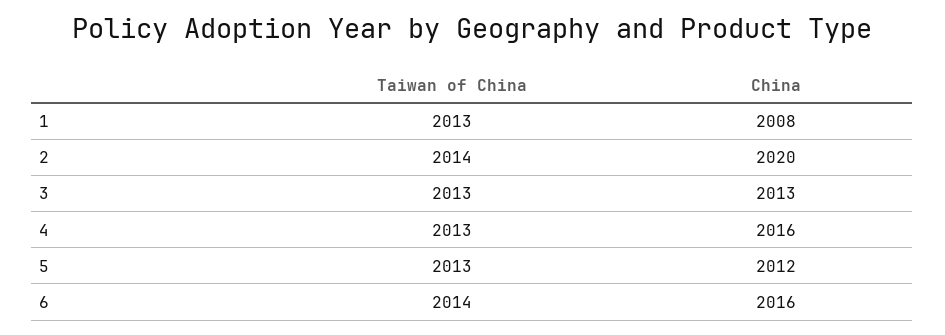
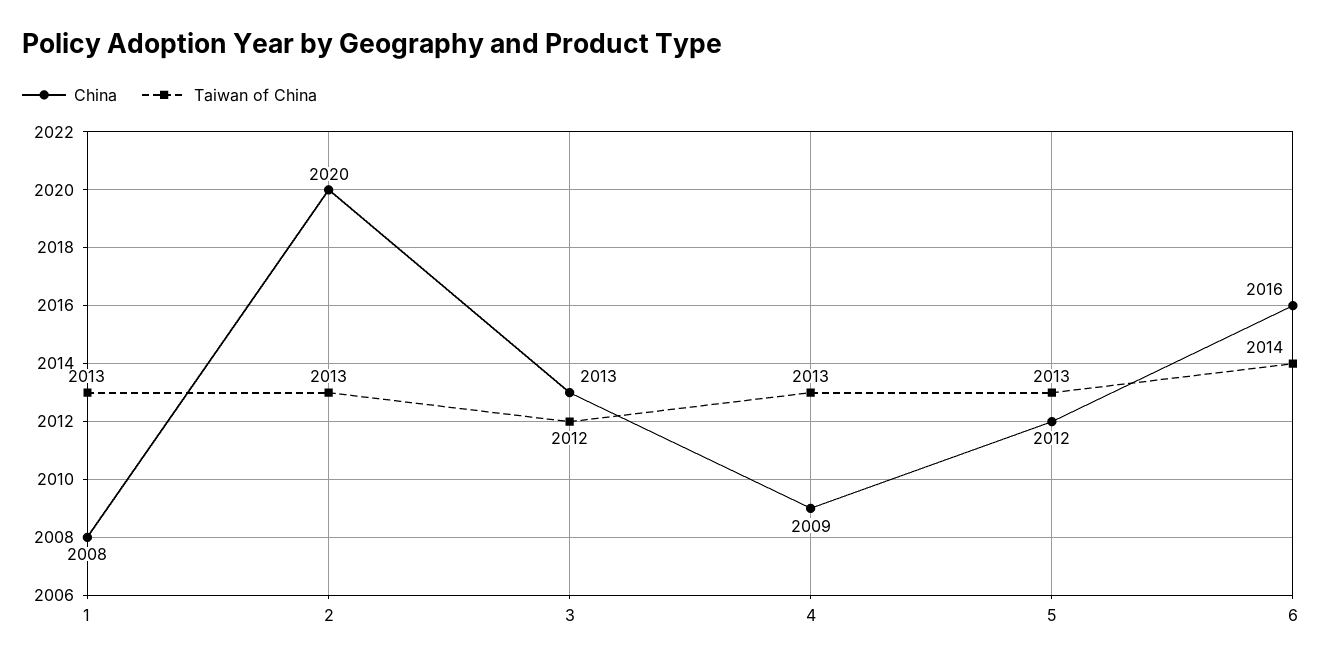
  {
    "Taiwan of China": {
      "1": 2013,
-     "2": 2014,
+     "2": 2013,
-     "3": 2013,
+     "3": 2012,
      "4": 2013,
      "5": 2013,
      "6": 2014
    },
    "China": {
      "1": 2008,
      "2": 2020,
      "3": 2013,
-     "4": 2016,
+     "4": 2009,
      "5": 2012,
      "6": 2016
    }
  }

